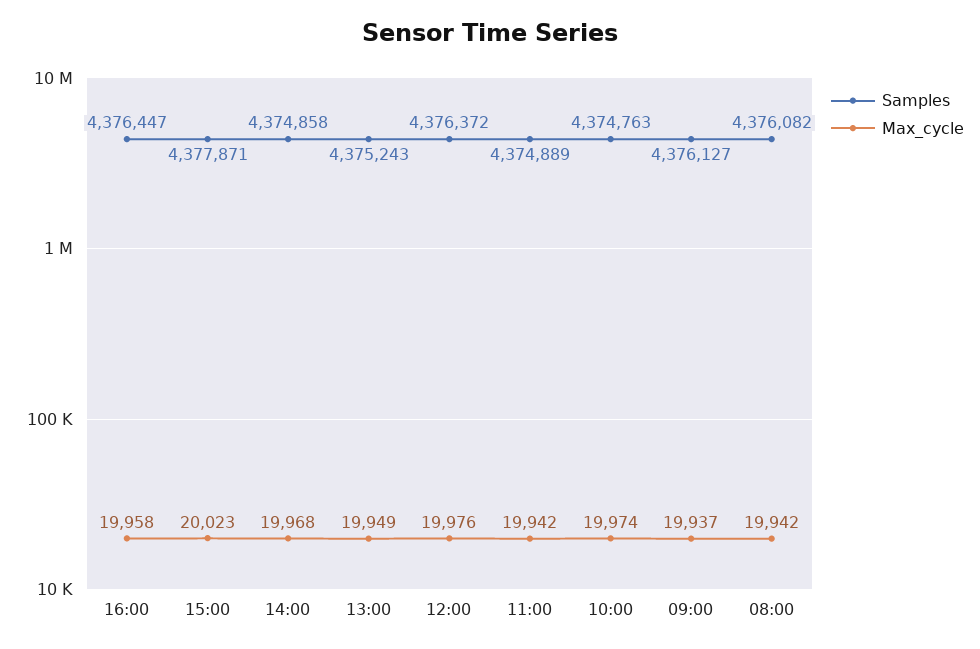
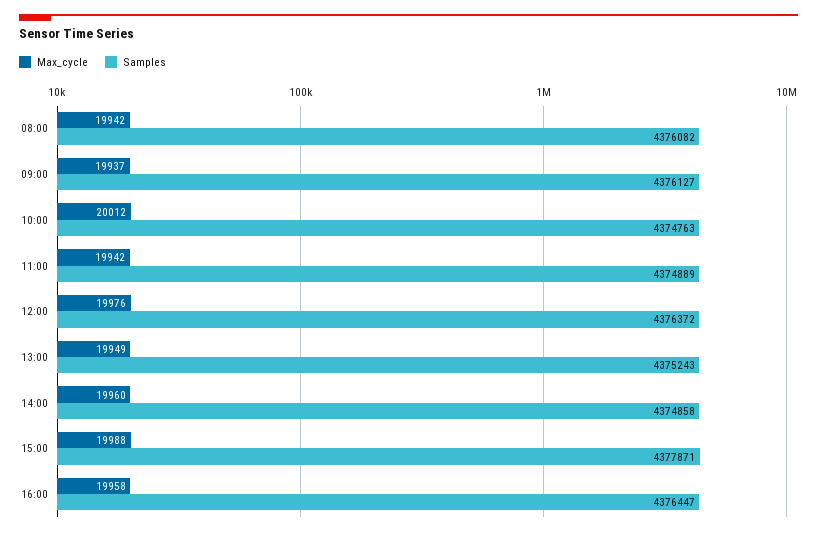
  {
    "Samples": {
      "16:00": 4376447,
      "15:00": 4377871,
      "14:00": 4374858,
      "13:00": 4375243,
      "12:00": 4376372,
      "11:00": 4374889,
      "10:00": 4374763,
      "09:00": 4376127,
      "08:00": 4376082
    },
    "Max_cycle": {
      "16:00": 19958,
-     "15:00": 20023,
+     "15:00": 19988,
-     "14:00": 19968,
+     "14:00": 19960,
      "13:00": 19949,
      "12:00": 19976,
      "11:00": 19942,
-     "10:00": 19974,
+     "10:00": 20012,
      "09:00": 19937,
      "08:00": 19942
    }
  }

